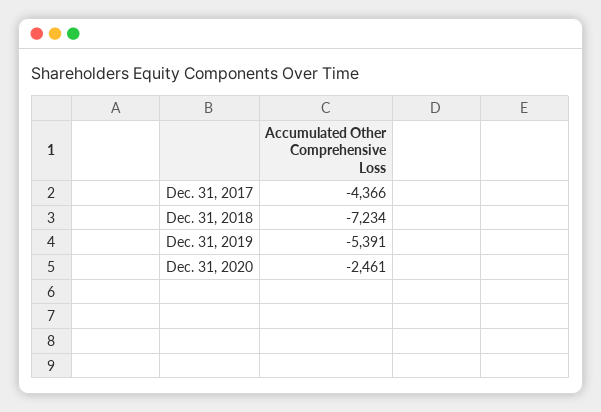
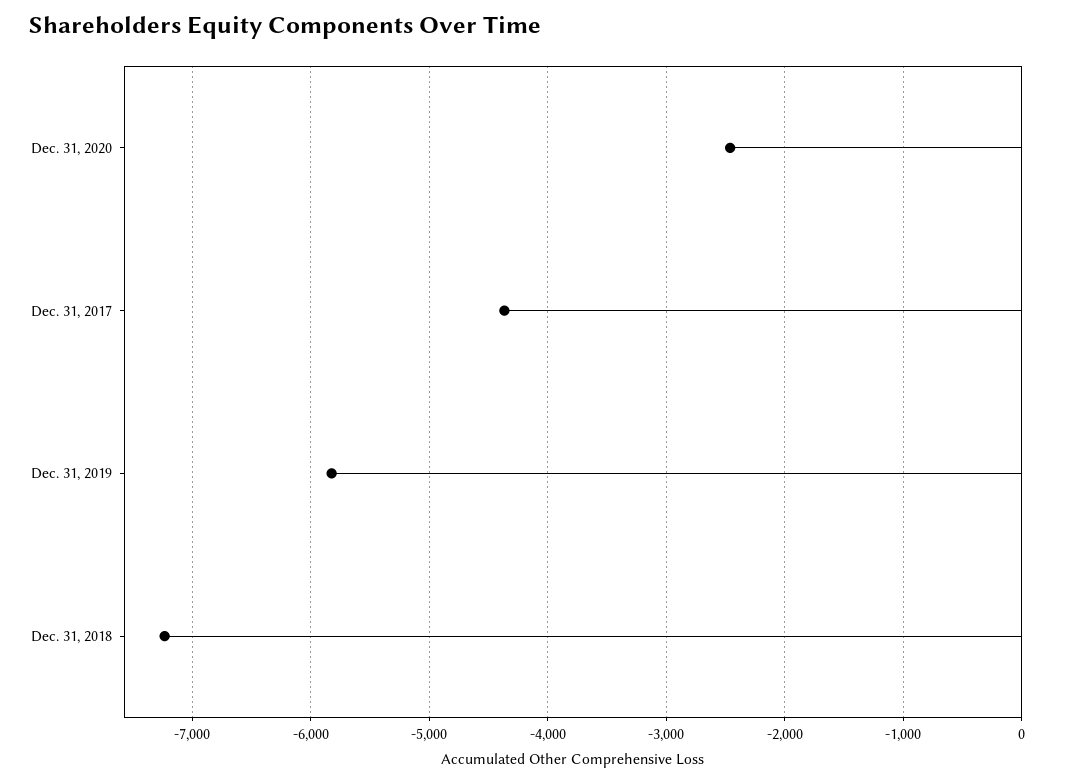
  {
    "Dec. 31, 2017": -4366,
    "Dec. 31, 2018": -7234,
-   "Dec. 31, 2019": -5391,
+   "Dec. 31, 2019": -5800,
    "Dec. 31, 2020": -2461
  }

